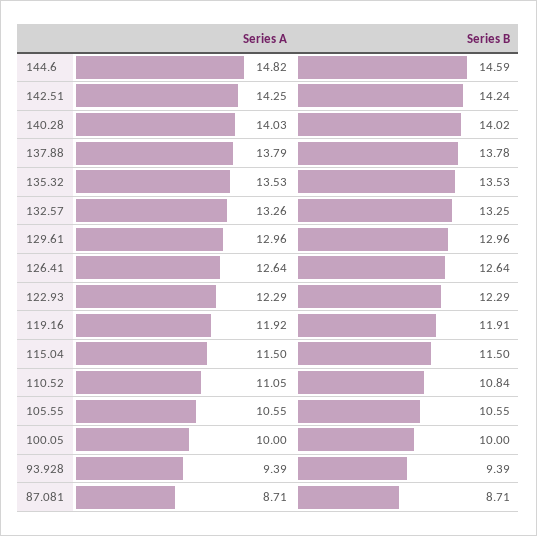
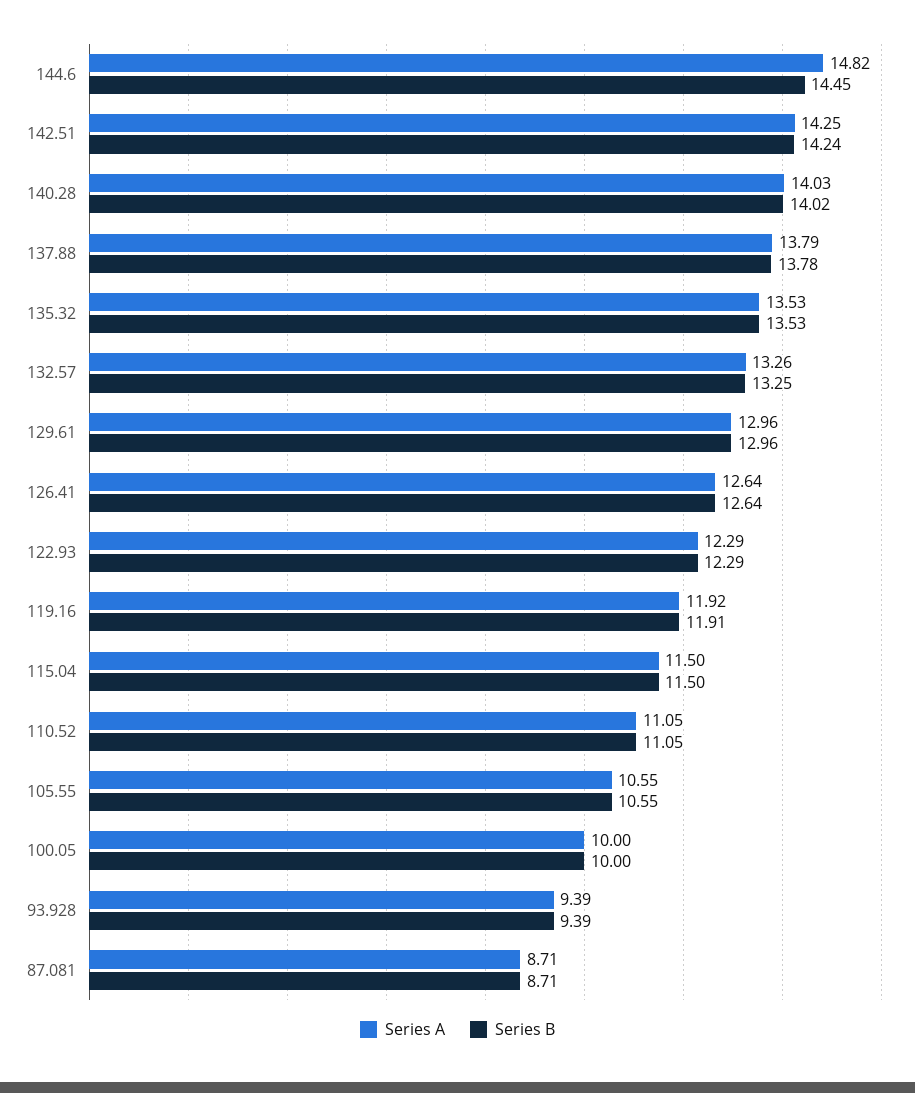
  {
    "Series A": {
      "144.6": 14.82,
      "142.51": 14.25,
      "140.28": 14.03,
      "137.88": 13.79,
      "135.32": 13.53,
      "132.57": 13.26,
      "129.61": 12.96,
      "126.41": 12.64,
      "122.93": 12.29,
      "119.16": 11.92,
      "115.04": 11.5,
      "110.52": 11.05,
      "105.55": 10.55,
      "100.05": 10,
      "93.928": 9.39,
      "87.081": 8.71
    },
    "Series B": {
-     "144.6": 14.59,
+     "144.6": 14.45,
      "142.51": 14.24,
      "140.28": 14.02,
      "137.88": 13.78,
      "135.32": 13.53,
      "132.57": 13.25,
      "129.61": 12.96,
      "126.41": 12.64,
      "122.93": 12.29,
      "119.16": 11.91,
      "115.04": 11.5,
-     "110.52": 10.84,
+     "110.52": 11.05,
      "105.55": 10.55,
      "100.05": 10,
      "93.928": 9.39,
      "87.081": 8.71
    }
  }

